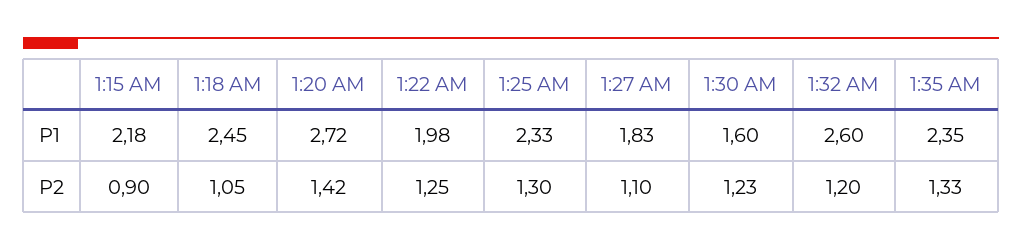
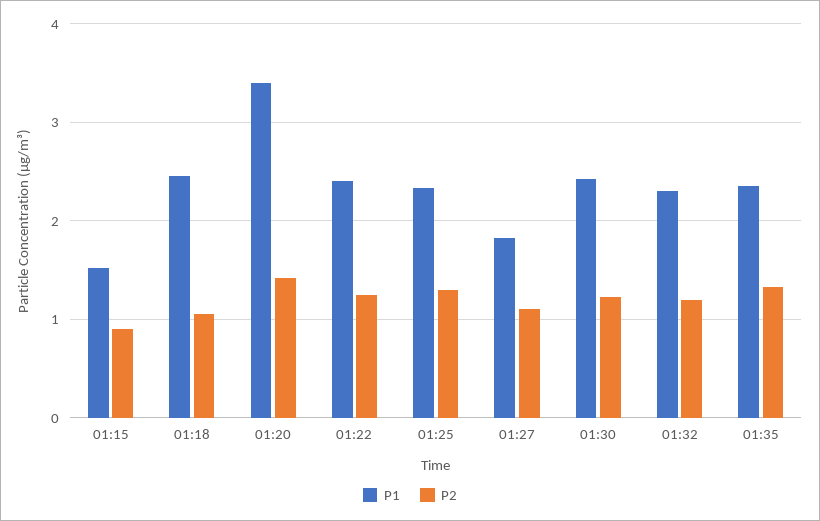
  {
    "P1": {
-     "1:15 AM": 2.18,
+     "1:15 AM": 1.5,
      "1:18 AM": 2.45,
-     "1:20 AM": 2.72,
+     "1:20 AM": 3.4,
-     "1:22 AM": 1.98,
+     "1:22 AM": 2.4,
      "1:25 AM": 2.33,
      "1:27 AM": 1.83,
-     "1:30 AM": 1.6,
+     "1:30 AM": 2.4,
-     "1:32 AM": 2.6,
+     "1:32 AM": 2.3,
      "1:35 AM": 2.35
    },
    "P2": {
      "1:15 AM": 0.9,
      "1:18 AM": 1.05,
      "1:20 AM": 1.42,
      "1:22 AM": 1.25,
      "1:25 AM": 1.3,
      "1:27 AM": 1.1,
      "1:30 AM": 1.23,
      "1:32 AM": 1.2,
      "1:35 AM": 1.33
    }
  }

